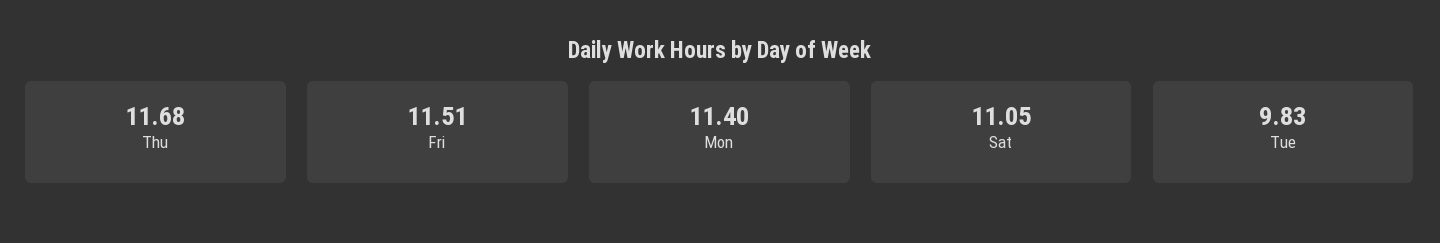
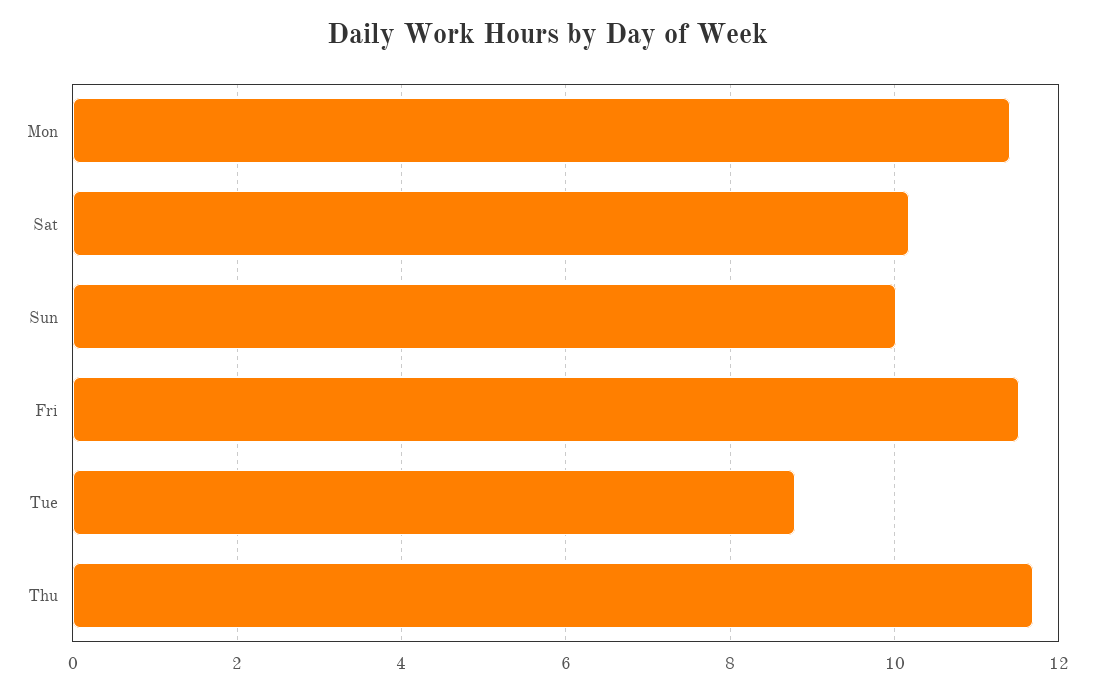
  {
    "Thu": 11.68,
    "Fri": 11.51,
    "Mon": 11.4,
-   "Sat": 11.05,
+   "Sat": 10.2,
-   "Tue": 9.83
+   "Tue": 8.8,
+   "Sun": 10
  }

